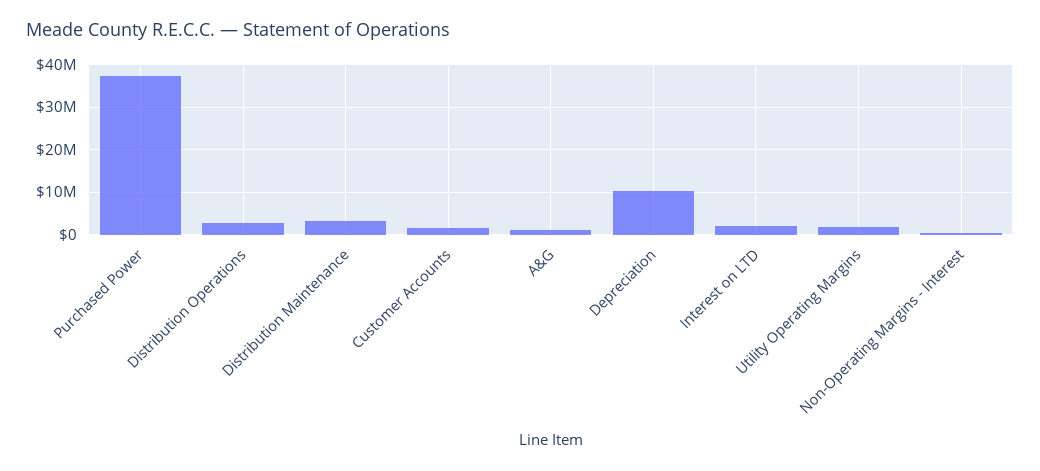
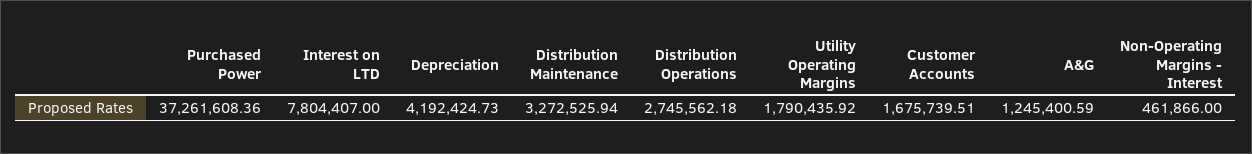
  {
    "Purchased Power": 37261608.36,
    "Distribution Operations": 2745562.18,
    "Distribution Maintenance": 3272525.94,
    "Customer Accounts": 1675739.51,
    "A&G": 1245400.59,
-   "Depreciation": 10000000,
+   "Depreciation": 4192424.73,
-   "Interest on LTD": 2000000,
+   "Interest on LTD": 7804407,
    "Utility Operating Margins": 1790435.92,
    "Non-Operating Margins - Interest": 461866
  }

